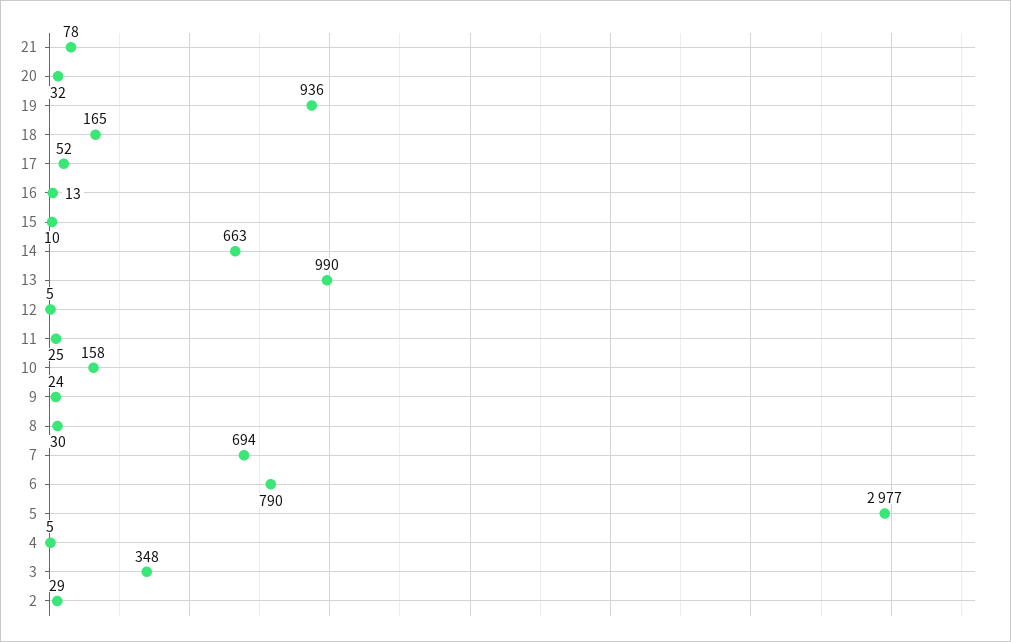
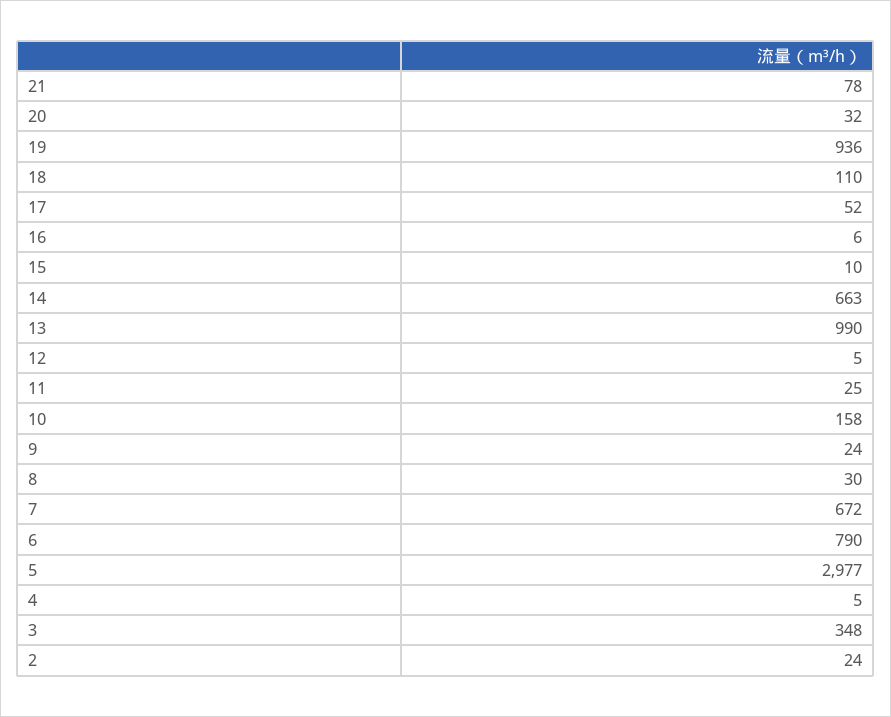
  {
    "21": 78,
    "20": 32,
    "19": 936,
-   "18": 165,
+   "18": 110,
    "17": 52,
-   "16": 13,
+   "16": 6,
    "15": 10,
    "14": 663,
    "13": 990,
    "12": 5,
    "11": 25,
    "10": 158,
    "9": 24,
    "8": 30,
-   "7": 694,
+   "7": 672,
    "6": 790,
    "5": 2977,
    "4": 5,
    "3": 348,
-   "2": 29
+   "2": 24
  }

